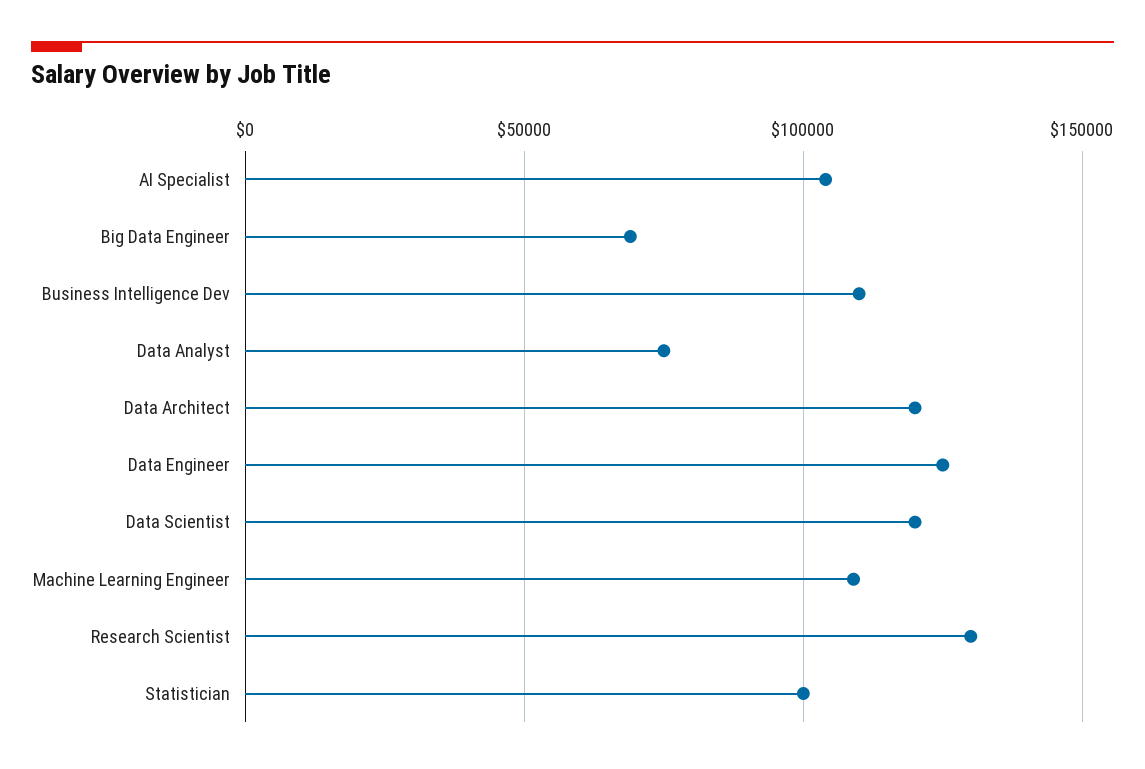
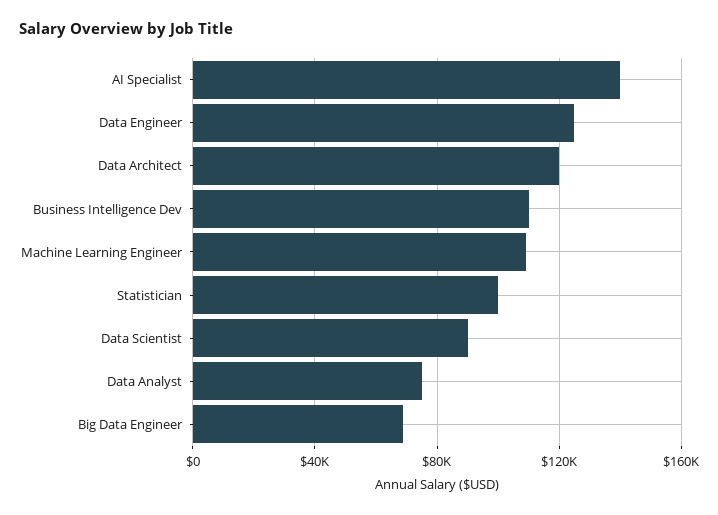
  {
-   "AI Specialist": 105000,
+   "AI Specialist": 140000,
    "Big Data Engineer": 70000,
    "Business Intelligence Dev": 110000,
    "Data Analyst": 75000,
    "Data Architect": 120000,
    "Data Engineer": 125000,
-   "Data Scientist": 120000,
+   "Data Scientist": 90000,
    "Machine Learning Engineer": 110000,
-   "Research Scientist": 130000,
    "Statistician": 100000
  }

